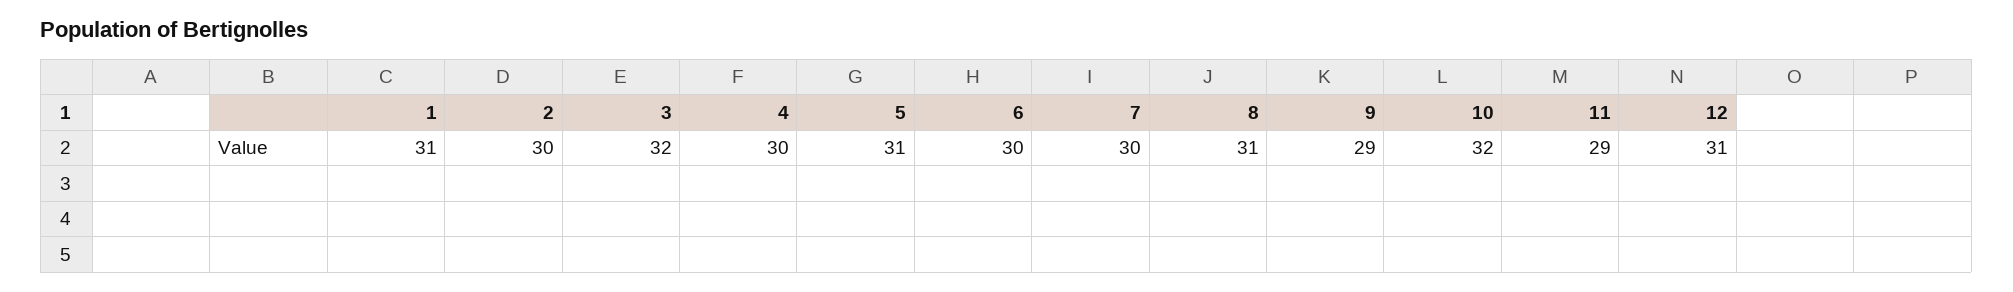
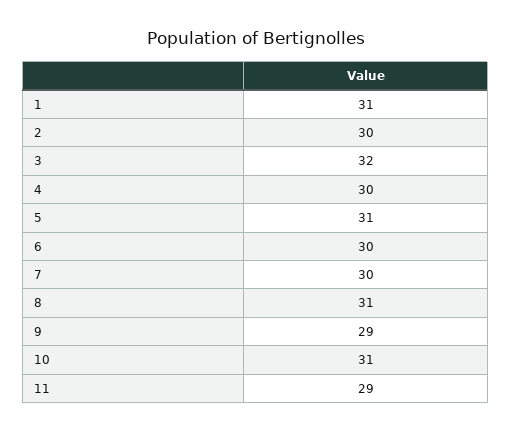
  {
    "1": 31,
    "2": 30,
    "3": 32,
    "4": 30,
    "5": 31,
    "6": 30,
    "7": 30,
    "8": 31,
    "9": 29,
-   "10": 32,
+   "10": 31,
-   "11": 29,
+   "11": 29
-   "12": 31
  }

